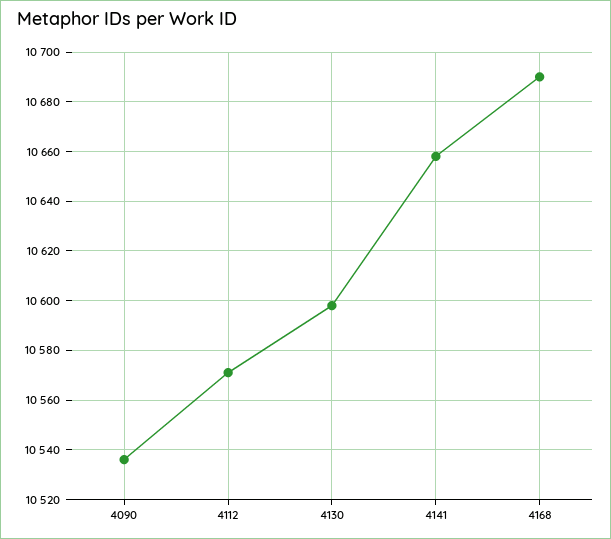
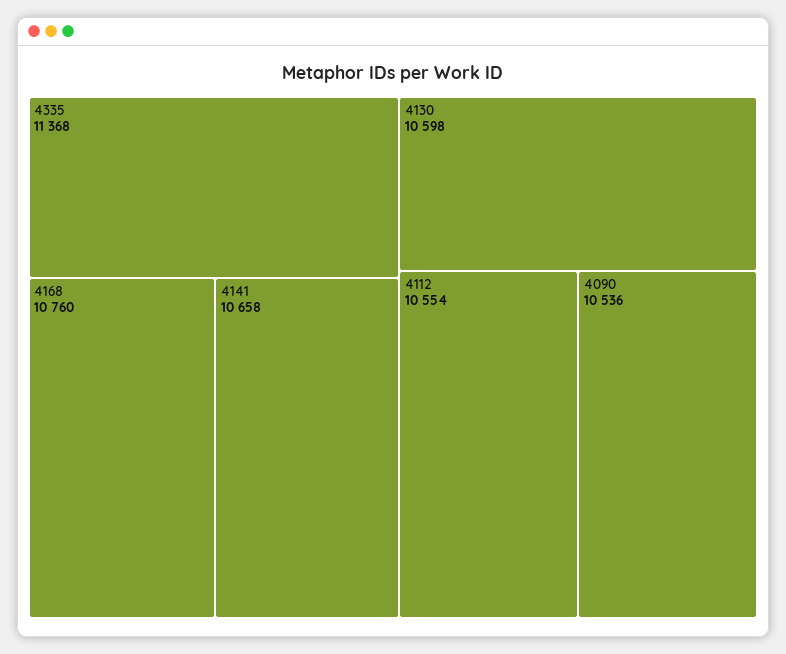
  {
    "4090": 10536,
-   "4112": 10570,
+   "4112": 10554,
    "4130": 10598,
    "4141": 10658,
-   "4168": 10690
+   "4168": 10760,
+   "4335": 11368
  }

